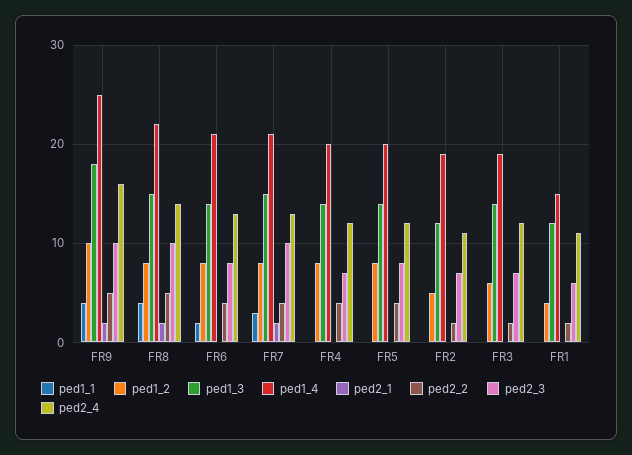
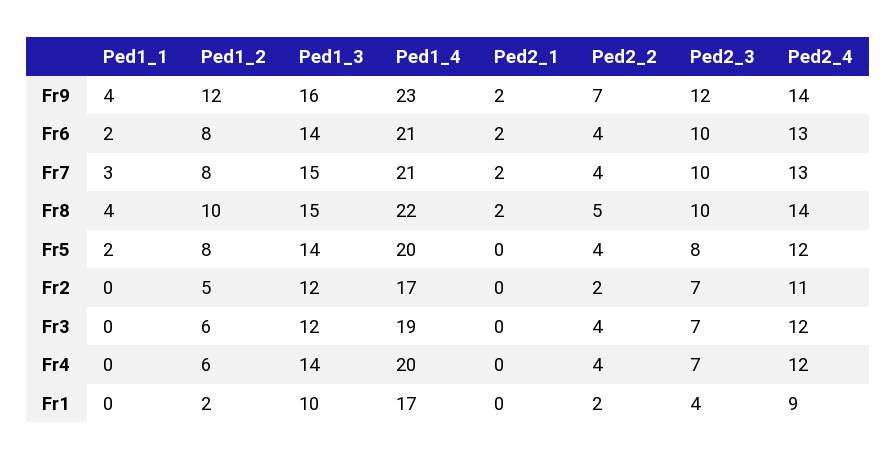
  {
    "ped1_1": {
      "FR9": 4,
      "FR8": 4,
      "FR6": 2,
      "FR7": 3,
      "FR4": 0,
-     "FR5": 0,
+     "FR5": 2,
      "FR2": 0,
      "FR3": 0,
      "FR1": 0
    },
    "ped1_2": {
-     "FR9": 10,
+     "FR9": 12,
-     "FR8": 8,
+     "FR8": 10,
      "FR6": 8,
      "FR7": 8,
-     "FR4": 8,
+     "FR4": 6,
      "FR5": 8,
      "FR2": 5,
      "FR3": 6,
-     "FR1": 4
+     "FR1": 2
    },
    "ped1_3": {
-     "FR9": 18,
+     "FR9": 16,
      "FR8": 15,
      "FR6": 14,
      "FR7": 15,
      "FR4": 14,
      "FR5": 14,
      "FR2": 12,
-     "FR3": 14,
+     "FR3": 12,
-     "FR1": 12
+     "FR1": 10
    },
    "ped1_4": {
-     "FR9": 25,
+     "FR9": 23,
      "FR8": 22,
      "FR6": 21,
      "FR7": 21,
      "FR4": 20,
      "FR5": 20,
-     "FR2": 19,
+     "FR2": 17,
      "FR3": 19,
-     "FR1": 15
+     "FR1": 17
    },
    "ped2_1": {
      "FR9": 2,
      "FR8": 2,
-     "FR6": 0,
+     "FR6": 2,
      "FR7": 2,
      "FR4": 0,
      "FR5": 0,
      "FR2": 0,
      "FR3": 0,
      "FR1": 0
    },
    "ped2_2": {
-     "FR9": 5,
+     "FR9": 7,
      "FR8": 5,
      "FR6": 4,
      "FR7": 4,
      "FR4": 4,
      "FR5": 4,
      "FR2": 2,
-     "FR3": 2,
+     "FR3": 4,
      "FR1": 2
    },
    "ped2_3": {
-     "FR9": 10,
+     "FR9": 12,
      "FR8": 10,
-     "FR6": 8,
+     "FR6": 10,
      "FR7": 10,
      "FR4": 7,
      "FR5": 8,
      "FR2": 7,
      "FR3": 7,
-     "FR1": 6
+     "FR1": 4
    },
    "ped2_4": {
-     "FR9": 16,
+     "FR9": 14,
      "FR8": 14,
      "FR6": 13,
      "FR7": 13,
      "FR4": 12,
      "FR5": 12,
      "FR2": 11,
      "FR3": 12,
-     "FR1": 11
+     "FR1": 9
    }
  }

